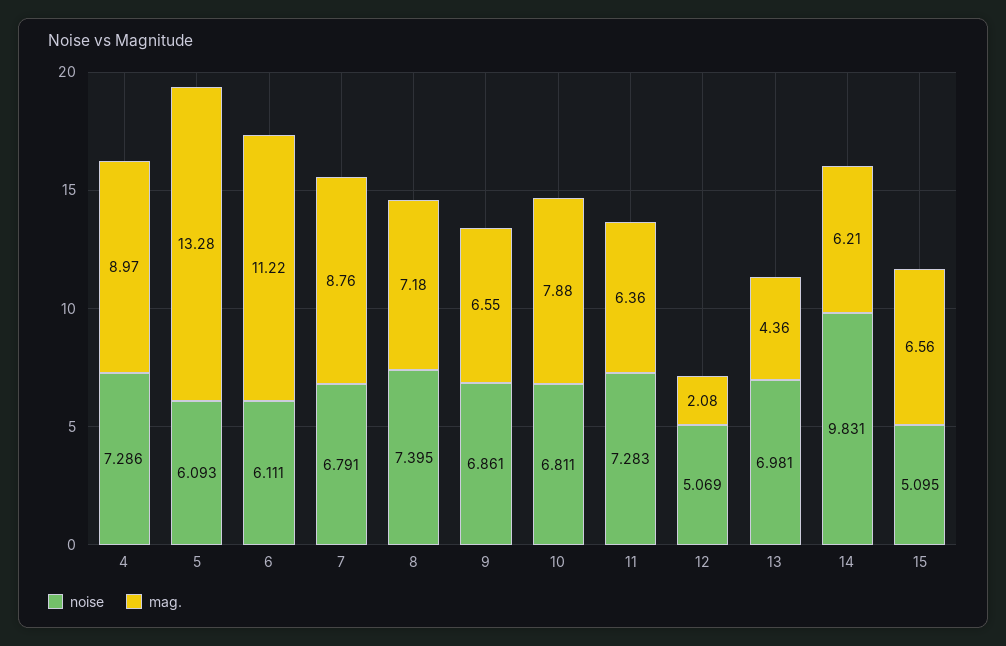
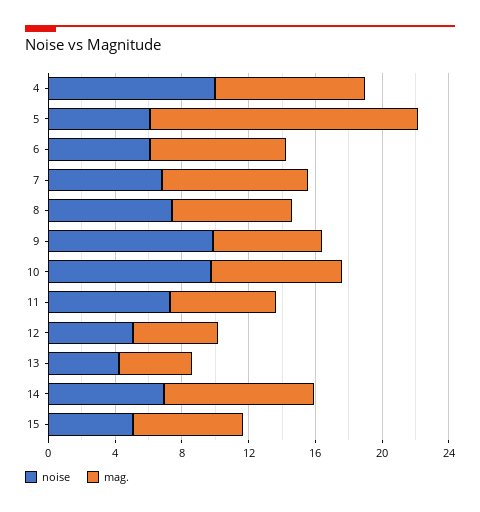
  {
    "noise": {
-     "4": 7.286,
+     "4": 10,
      "5": 6.093,
      "6": 6.111,
      "7": 6.791,
      "8": 7.395,
-     "9": 6.861,
+     "9": 10,
-     "10": 6.811,
+     "10": 10,
      "11": 7.283,
      "12": 5.069,
-     "13": 6.981,
+     "13": 4,
-     "14": 9.831,
+     "14": 7,
      "15": 5.095
    },
    "mag.": {
      "4": 8.97,
-     "5": 13.28,
+     "5": 16,
-     "6": 11.22,
+     "6": 8,
      "7": 8.76,
      "8": 7.18,
      "9": 6.55,
      "10": 7.88,
      "11": 6.36,
-     "12": 2.08,
+     "12": 5,
      "13": 4.36,
-     "14": 6.21,
+     "14": 9,
      "15": 6.56
    }
  }

